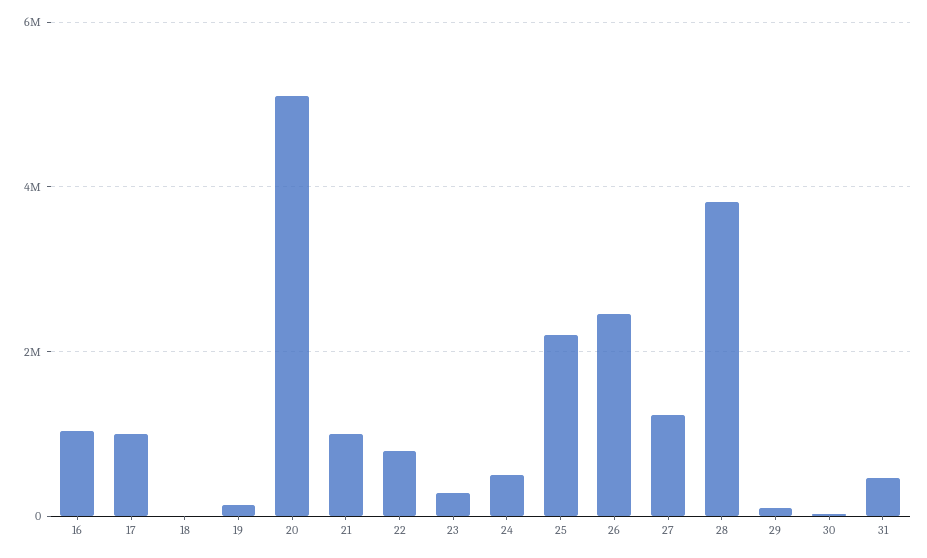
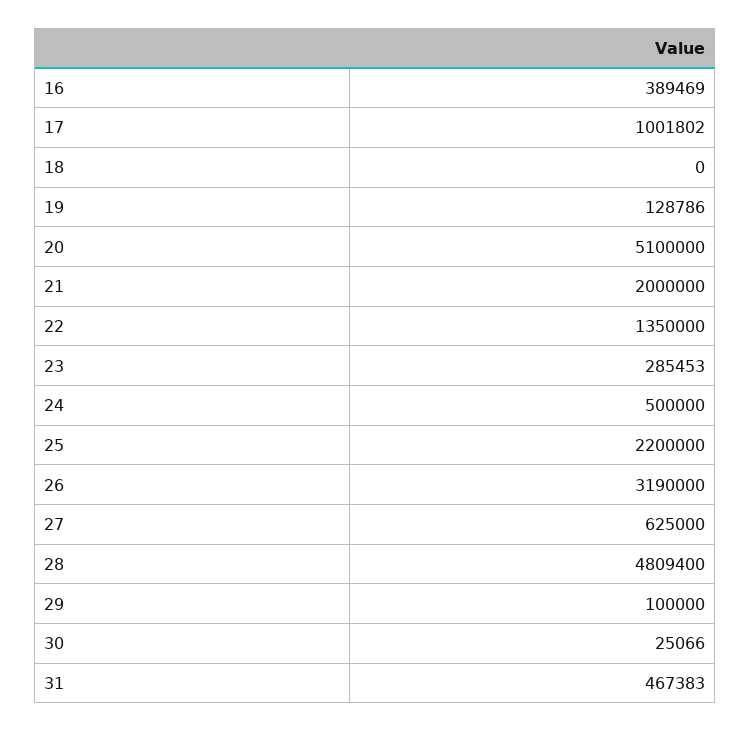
  {
-   "16": 1000000,
+   "16": 389469,
    "17": 1001802,
    "18": 0,
    "19": 128786,
    "20": 5100000,
-   "21": 1000000,
+   "21": 2000000,
-   "22": 800000,
+   "22": 1350000,
    "23": 285453,
    "24": 500000,
    "25": 2200000,
-   "26": 2400000,
+   "26": 3190000,
-   "27": 1200000,
+   "27": 625000,
-   "28": 3800000,
+   "28": 4809400,
    "29": 100000,
    "30": 25066,
    "31": 467383
  }

